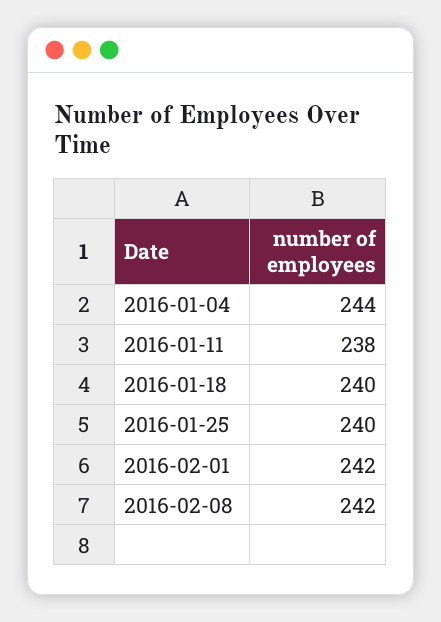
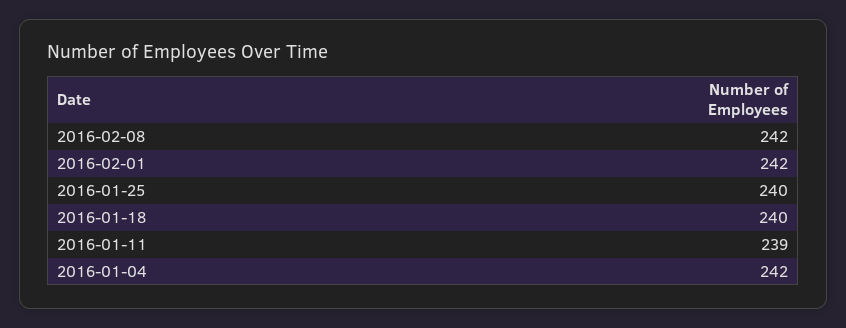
  {
-   "2016-01-04": 244,
+   "2016-01-04": 242,
-   "2016-01-11": 238,
+   "2016-01-11": 239,
    "2016-01-18": 240,
    "2016-01-25": 240,
    "2016-02-01": 242,
    "2016-02-08": 242
  }

